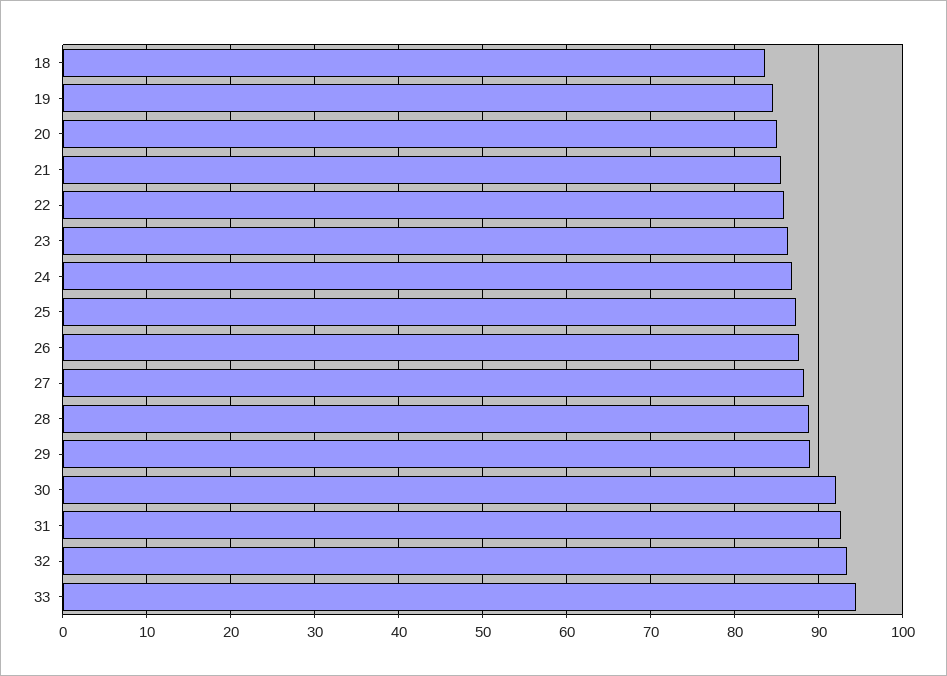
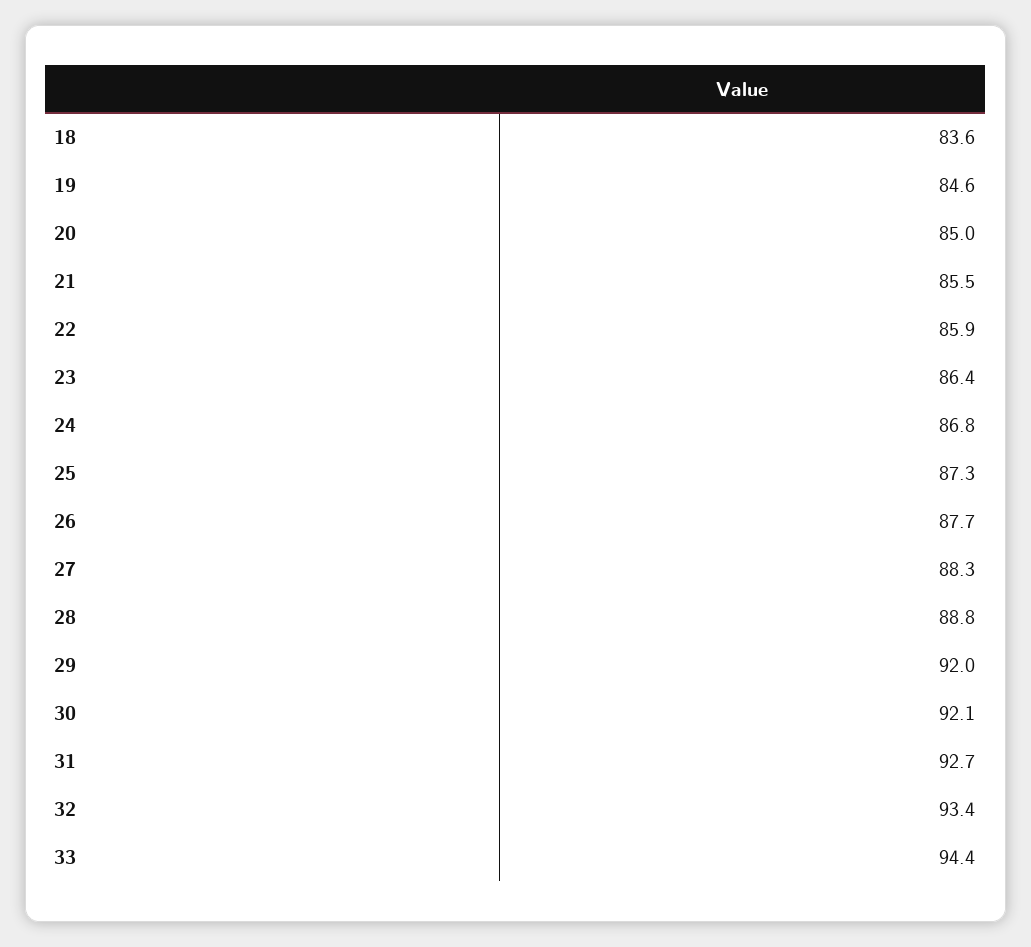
  {
    "18": 83.6,
    "19": 84.6,
    "20": 85,
    "21": 85.5,
    "22": 85.9,
    "23": 86.4,
    "24": 86.8,
    "25": 87.3,
    "26": 87.7,
    "27": 88.3,
    "28": 88.8,
-   "29": 89,
+   "29": 92,
    "30": 92.1,
    "31": 92.7,
    "32": 93.4,
    "33": 94.4
  }

